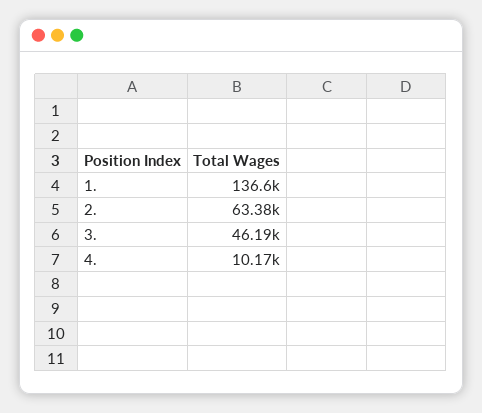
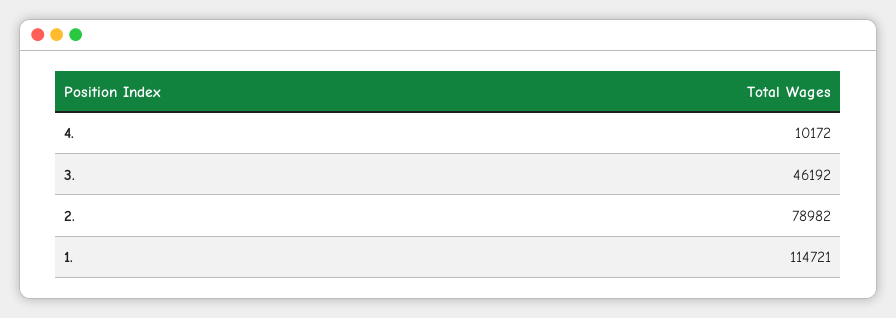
  {
-   "1.": 136600,
+   "1.": 114721,
-   "2.": 63380,
+   "2.": 78982,
    "3.": 46192,
    "4.": 10172
  }

